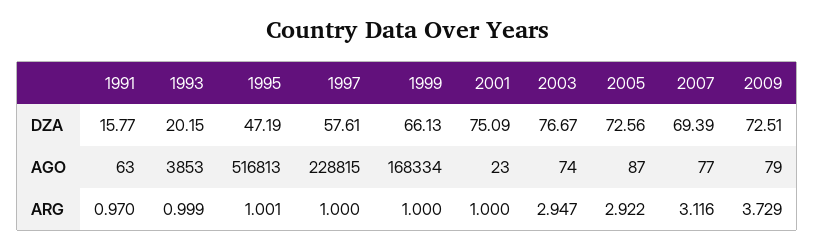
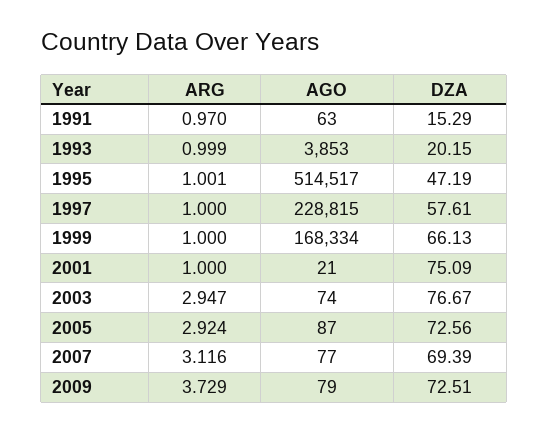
  {
    "1991": {
-     "DZA": 15.77,
+     "DZA": 15.29,
      "AGO": 63,
      "ARG": 0.97
    },
    "1993": {
      "DZA": 20.15,
      "AGO": 3853,
      "ARG": 0.999
    },
    "1995": {
      "DZA": 47.19,
-     "AGO": 516813,
+     "AGO": 514517,
      "ARG": 1.001
    },
    "1997": {
      "DZA": 57.61,
      "AGO": 228815,
      "ARG": 1
    },
    "1999": {
      "DZA": 66.13,
      "AGO": 168334,
      "ARG": 1
    },
    "2001": {
      "DZA": 75.09,
-     "AGO": 23,
+     "AGO": 21,
      "ARG": 1
    },
    "2003": {
      "DZA": 76.67,
      "AGO": 74,
      "ARG": 2.947
    },
    "2005": {
      "DZA": 72.56,
      "AGO": 87,
-     "ARG": 2.922
+     "ARG": 2.924
    },
    "2007": {
      "DZA": 69.39,
      "AGO": 77,
      "ARG": 3.116
    },
    "2009": {
      "DZA": 72.51,
      "AGO": 79,
      "ARG": 3.729
    }
  }

